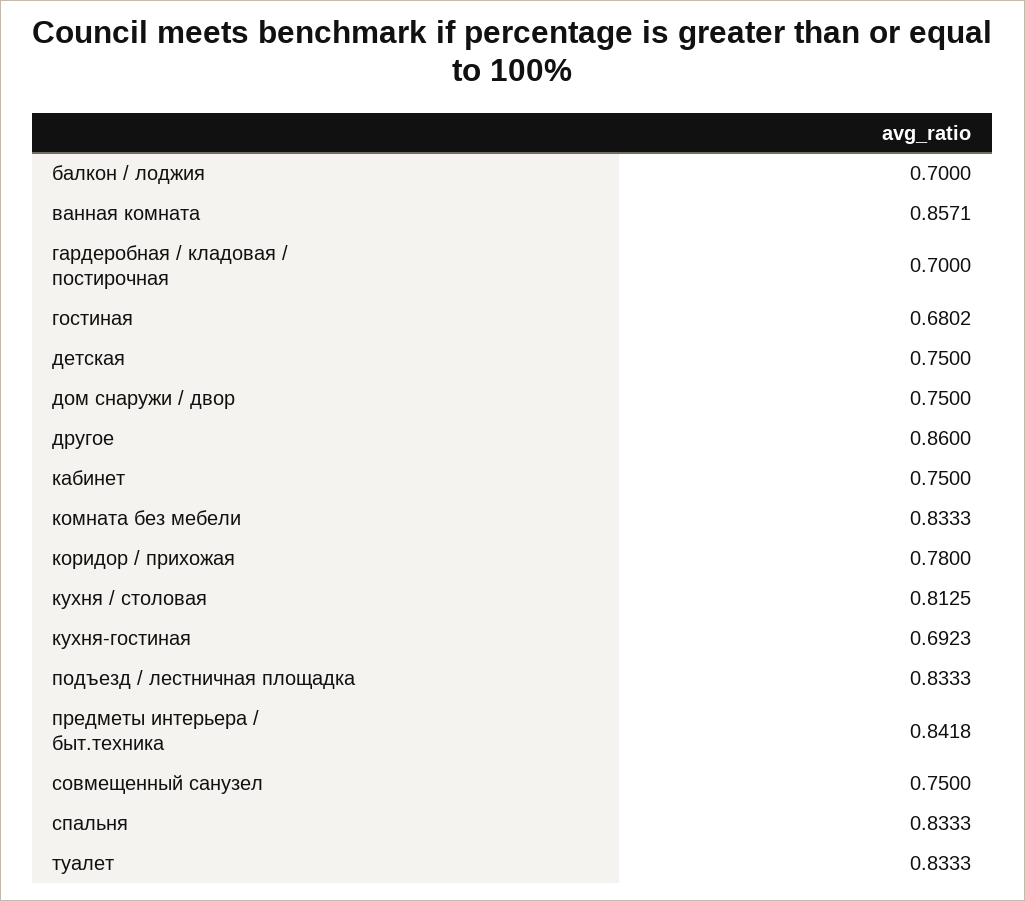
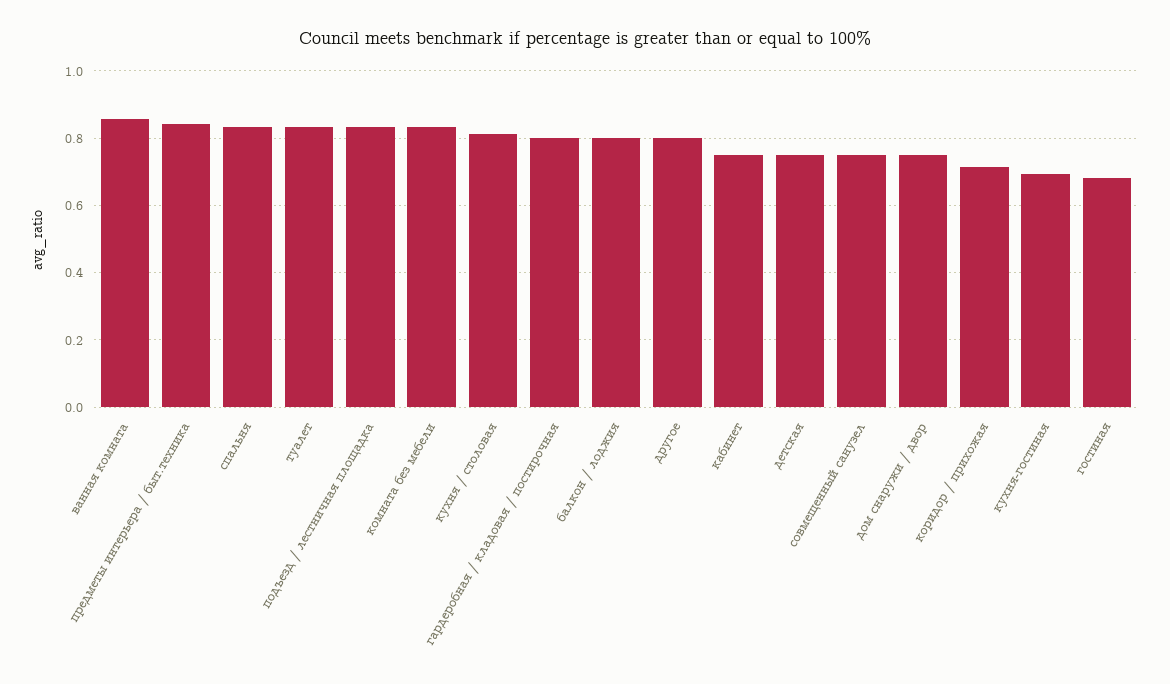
  {
-   "балкон / лоджия": 0.7,
+   "балкон / лоджия": 0.8,
    "ванная комната": 0.8571,
-   "гардеробная / кладовая / постирочная": 0.7,
+   "гардеробная / кладовая / постирочная": 0.8,
    "гостиная": 0.6802,
    "детская": 0.75,
    "дом снаружи / двор": 0.75,
-   "другое": 0.86,
+   "другое": 0.8,
    "кабинет": 0.75,
    "комната без мебели": 0.8333,
-   "коридор / прихожая": 0.78,
+   "коридор / прихожая": 0.72,
    "кухня / столовая": 0.8125,
    "кухня-гостиная": 0.6923,
    "подъезд / лестничная площадка": 0.8333,
    "предметы интерьера / быт.техника": 0.8418,
    "совмещенный санузел": 0.75,
    "спальня": 0.8333,
    "туалет": 0.8333
  }

